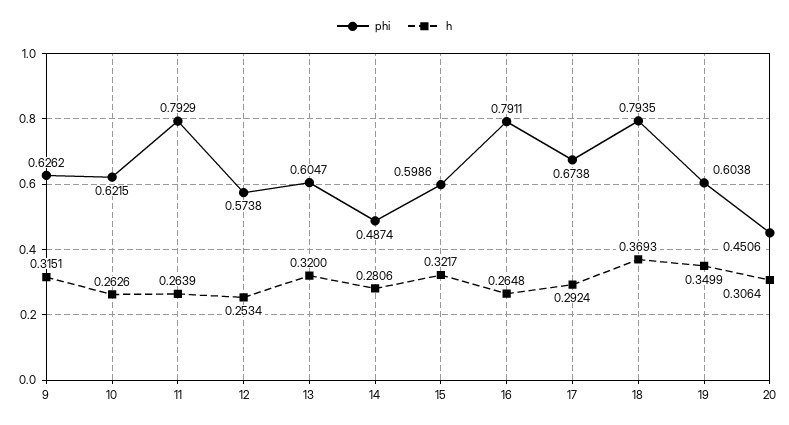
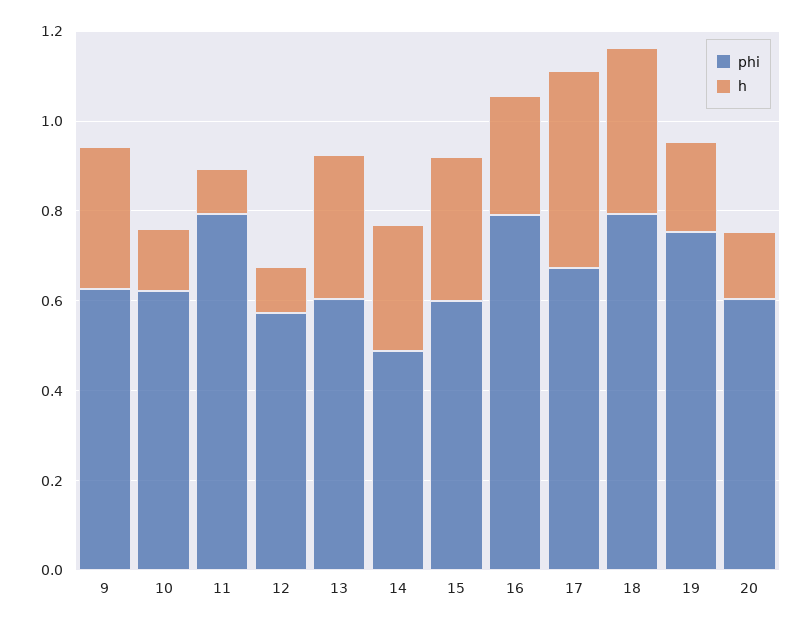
  {
    "phi": {
      "9": 0.6262,
      "10": 0.6215,
      "11": 0.7929,
      "12": 0.5738,
      "13": 0.6047,
      "14": 0.4874,
      "15": 0.5986,
      "16": 0.7911,
      "17": 0.6738,
      "18": 0.7935,
-     "19": 0.6038,
+     "19": 0.75,
-     "20": 0.4506
+     "20": 0.6
    },
    "h": {
      "9": 0.3151,
-     "10": 0.2626,
+     "10": 0.15,
-     "11": 0.2639,
+     "11": 0.1,
-     "12": 0.2534,
+     "12": 0.1,
      "13": 0.32,
      "14": 0.2806,
      "15": 0.3217,
      "16": 0.2648,
-     "17": 0.2924,
+     "17": 0.45,
      "18": 0.3693,
-     "19": 0.3499,
+     "19": 0.2,
-     "20": 0.3064
+     "20": 0.15
    }
  }

